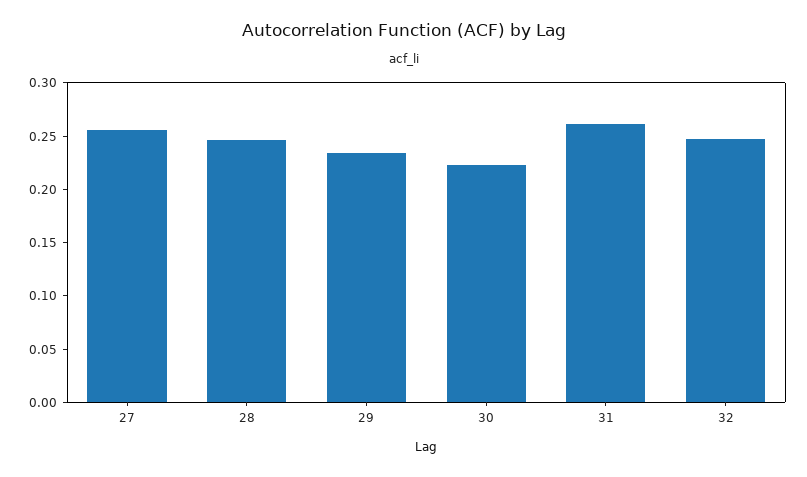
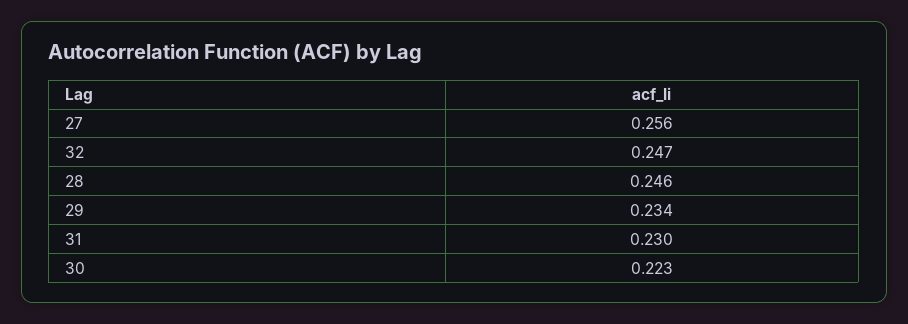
  {
    "27": 0.256,
    "28": 0.246,
    "29": 0.234,
    "30": 0.223,
-   "31": 0.26,
+   "31": 0.23,
    "32": 0.247
  }

